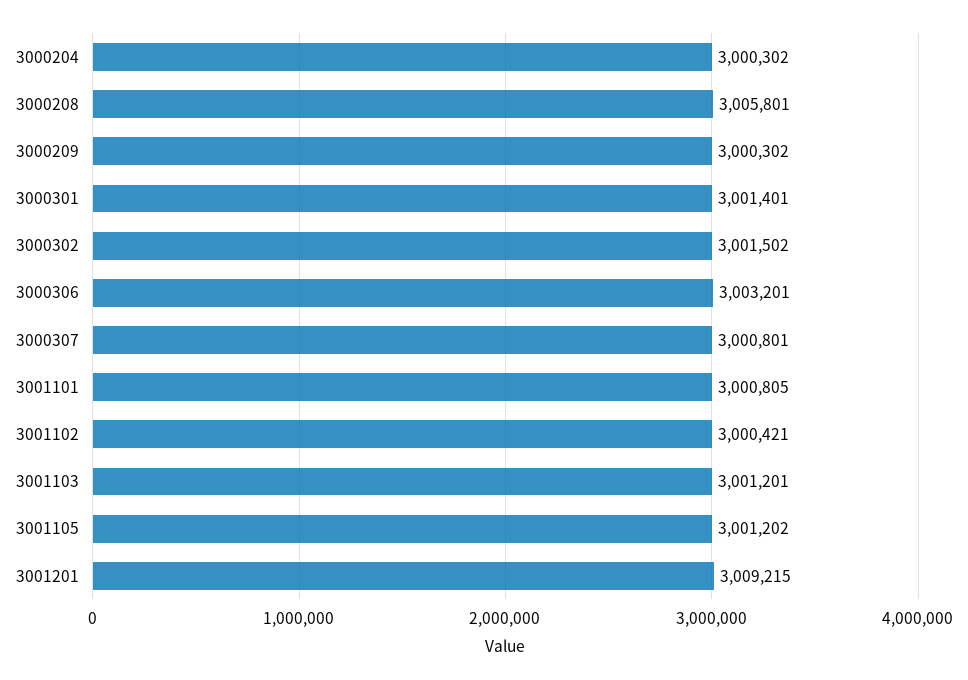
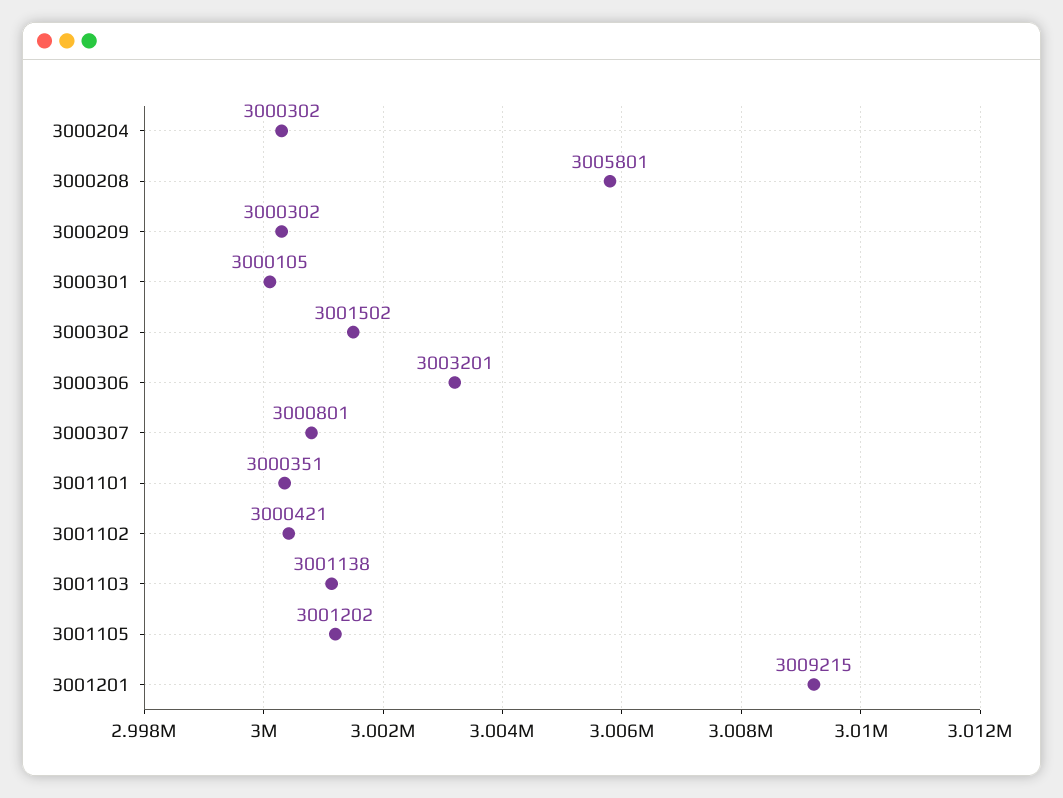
  {
    "3000204": 3000302,
    "3000208": 3005801,
    "3000209": 3000302,
-   "3000301": 3001401,
+   "3000301": 3000105,
    "3000302": 3001502,
    "3000306": 3003201,
    "3000307": 3000801,
-   "3001101": 3000805,
+   "3001101": 3000351,
    "3001102": 3000421,
-   "3001103": 3001201,
+   "3001103": 3001138,
    "3001105": 3001202,
    "3001201": 3009215
  }

